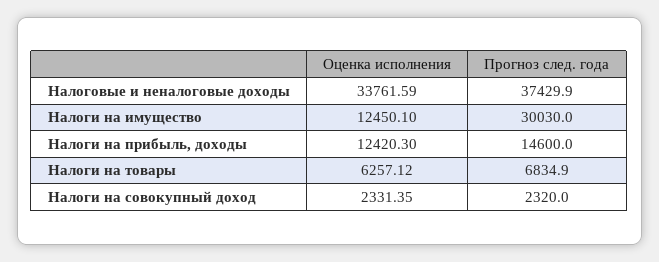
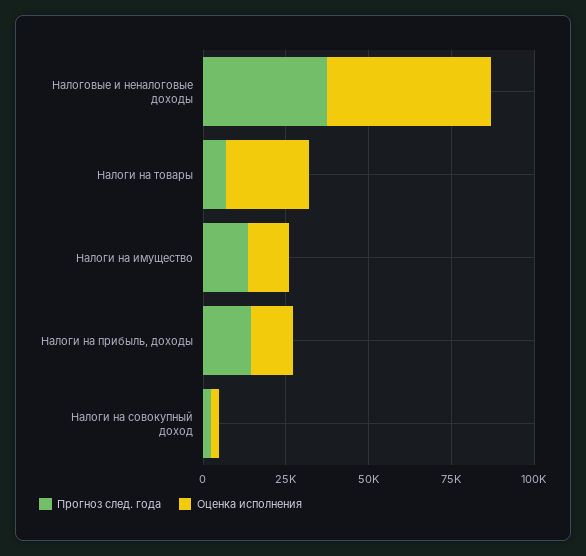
  {
    "Оценка исполнения": {
-     "Налоговые и неналоговые доходы": 33761.59,
+     "Налоговые и неналоговые доходы": 50000,
      "Налоги на имущество": 12450.1,
      "Налоги на прибыль, доходы": 12420.3,
-     "Налоги на товары": 6257.12,
+     "Налоги на товары": 25000,
      "Налоги на совокупный доход": 2331.35
    },
    "Прогноз след. года": {
      "Налоговые и неналоговые доходы": 37429.9,
-     "Налоги на имущество": 30030,
+     "Налоги на имущество": 15000,
      "Налоги на прибыль, доходы": 14600,
      "Налоги на товары": 6834.9,
      "Налоги на совокупный доход": 2320
    }
  }

